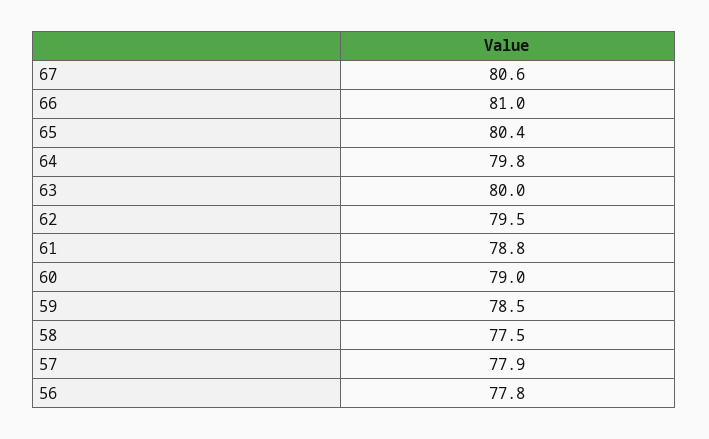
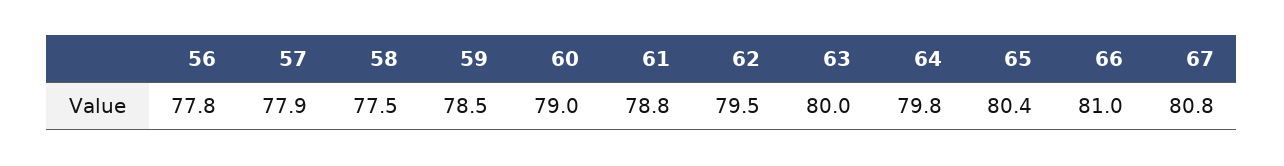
  {
-   "67": 80.6,
+   "67": 80.8,
    "66": 81,
    "65": 80.4,
    "64": 79.8,
    "63": 80,
    "62": 79.5,
    "61": 78.8,
    "60": 79,
    "59": 78.5,
    "58": 77.5,
    "57": 77.9,
    "56": 77.8
  }

